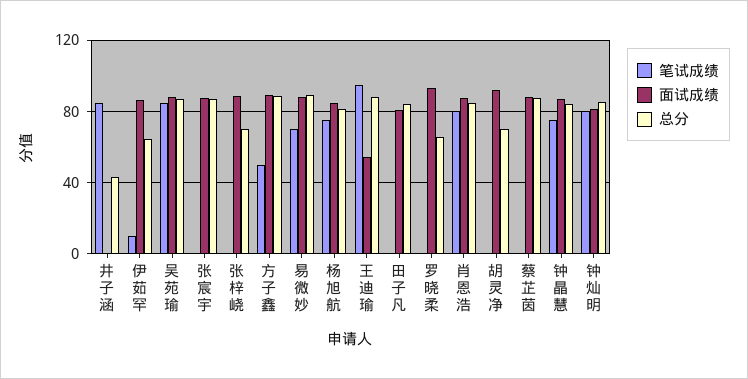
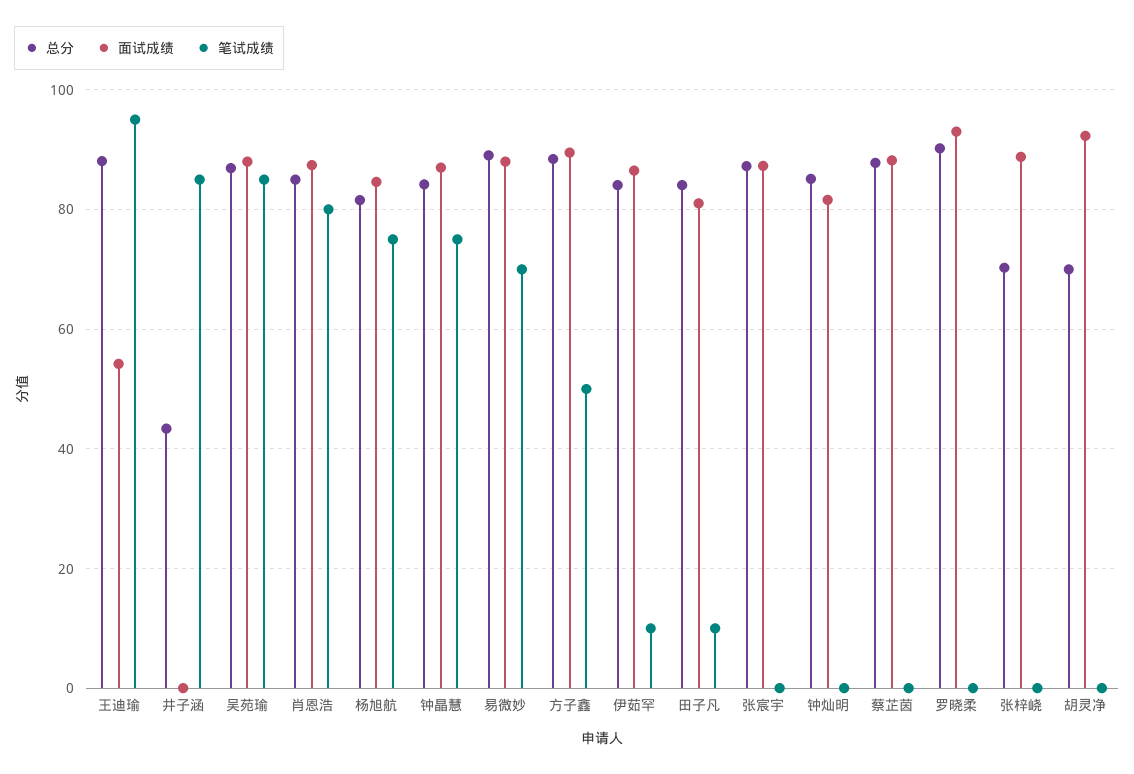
  {
    "笔试成绩": {
      "井子涵": 86,
      "伊茹罕": 10,
      "吴苑瑜": 86,
      "张宸宇": 0,
      "张梓峣": 0,
      "方子鑫": 50,
      "易微妙": 70,
      "杨旭航": 76,
      "王迪瑜": 96,
-     "田子凡": 0,
+     "田子凡": 10,
      "罗晓柔": 0,
      "肖恩浩": 80,
      "胡灵净": 0,
      "蔡芷茵": 0,
      "钟晶慧": 76,
-     "钟灿明": 80
+     "钟灿明": 0
    },
    "面试成绩": {
      "井子涵": 0,
      "伊茹罕": 86,
      "吴苑瑜": 88,
      "张宸宇": 88,
      "张梓峣": 88,
      "方子鑫": 90,
      "易微妙": 88,
      "杨旭航": 84,
      "王迪瑜": 54,
      "田子凡": 82,
      "罗晓柔": 94,
      "肖恩浩": 88,
      "胡灵净": 92,
      "蔡芷茵": 88,
      "钟晶慧": 88,
      "钟灿明": 82
    },
    "总分": {
      "井子涵": 44,
-     "伊茹罕": 65,
+     "伊茹罕": 84,
      "吴苑瑜": 86,
      "张宸宇": 88,
      "张梓峣": 70,
      "方子鑫": 88,
      "易微妙": 90,
      "杨旭航": 82,
      "王迪瑜": 88,
      "田子凡": 84,
-     "罗晓柔": 65,
+     "罗晓柔": 90,
      "肖恩浩": 84,
      "胡灵净": 70,
      "蔡芷茵": 88,
      "钟晶慧": 84,
      "钟灿明": 86
    }
  }

